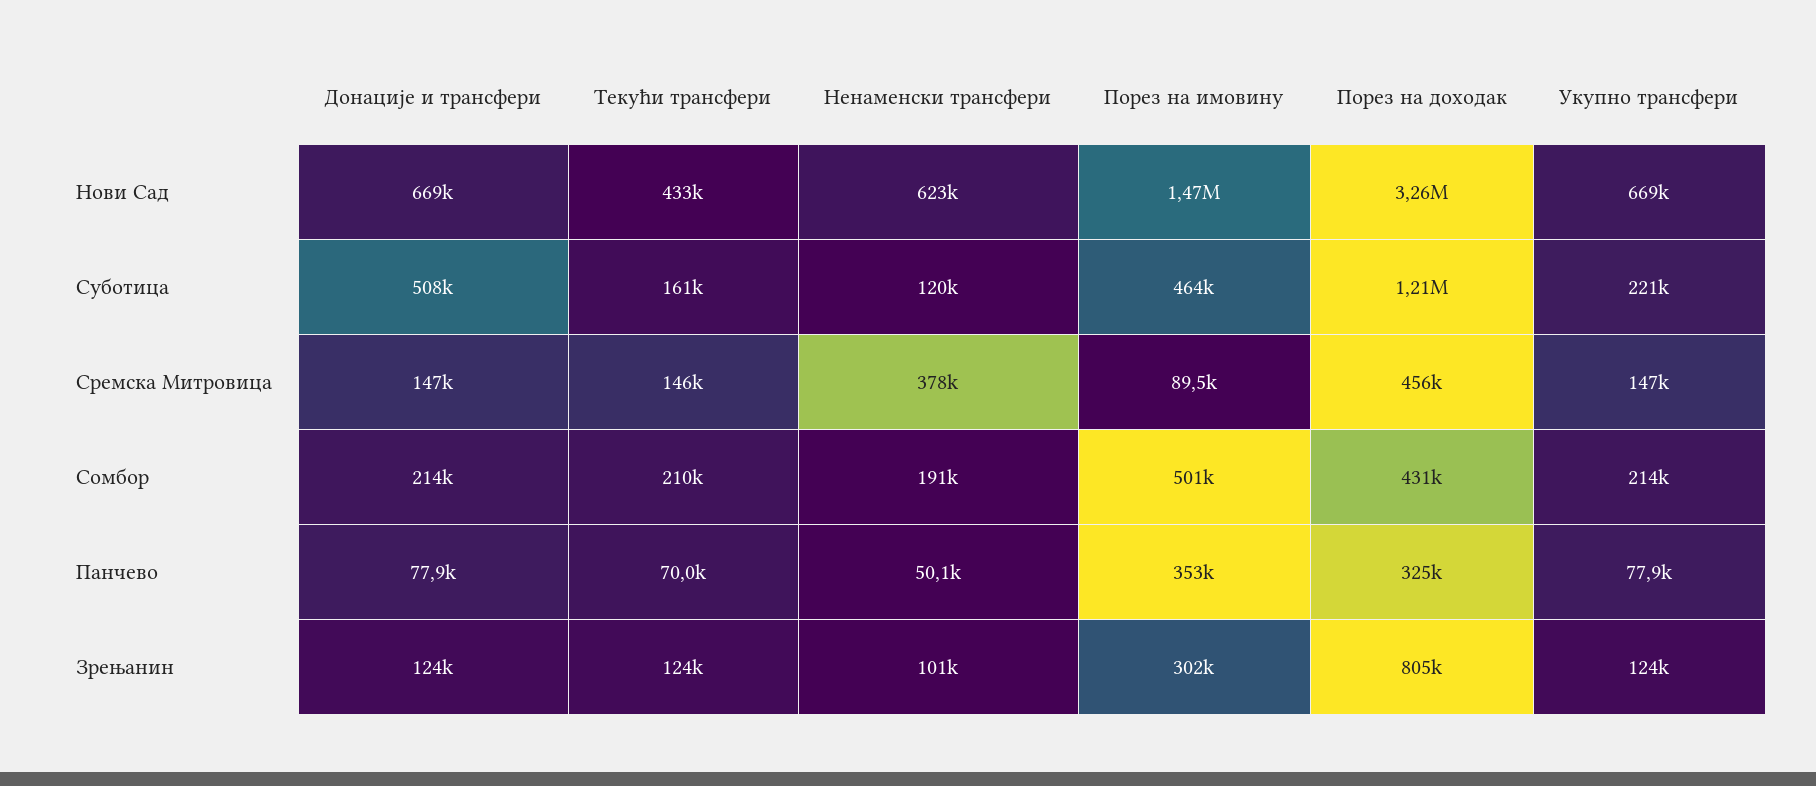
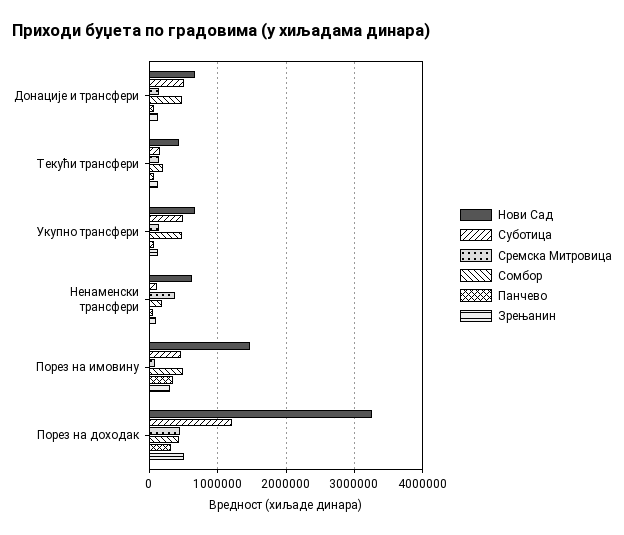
  {
    "Нови Сад": {
      "Донације и трансфери": 669000,
      "Текући трансфери": 433000,
      "Ненаменски трансфери": 623000,
      "Порез на имовину": 1470000,
      "Порез на доходак": 3260000,
      "Укупно трансфери": 669000
    },
    "Суботица": {
      "Донације и трансфери": 508000,
      "Текући трансфери": 161000,
      "Ненаменски трансфери": 120000,
      "Порез на имовину": 464000,
      "Порез на доходак": 1210000,
-     "Укупно трансфери": 221000
+     "Укупно трансфери": 500000
    },
    "Сремска Митровица": {
      "Донације и трансфери": 147000,
      "Текући трансфери": 146000,
      "Ненаменски трансфери": 378000,
      "Порез на имовину": 89500,
      "Порез на доходак": 456000,
      "Укупно трансфери": 147000
    },
    "Сомбор": {
-     "Донације и трансфери": 214000,
+     "Донације и трансфери": 500000,
      "Текући трансфери": 210000,
      "Ненаменски трансфери": 191000,
      "Порез на имовину": 501000,
      "Порез на доходак": 431000,
-     "Укупно трансфери": 214000
+     "Укупно трансфери": 500000
    },
    "Панчево": {
      "Донације и трансфери": 77900,
      "Текући трансфери": 70000,
      "Ненаменски трансфери": 50100,
      "Порез на имовину": 353000,
      "Порез на доходак": 325000,
      "Укупно трансфери": 77900
    },
    "Зрењанин": {
      "Донације и трансфери": 124000,
      "Текући трансфери": 124000,
      "Ненаменски трансфери": 101000,
      "Порез на имовину": 302000,
-     "Порез на доходак": 805000,
+     "Порез на доходак": 500000,
      "Укупно трансфери": 124000
    }
  }

